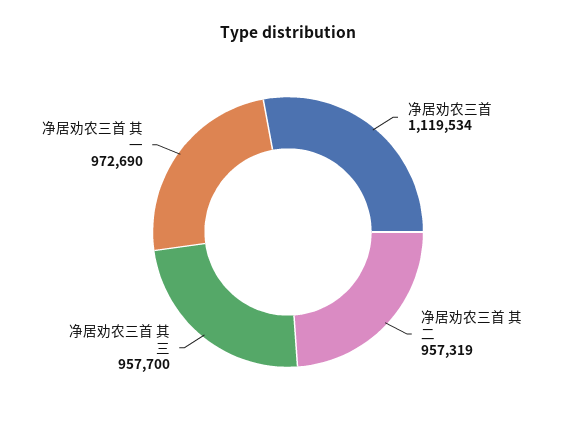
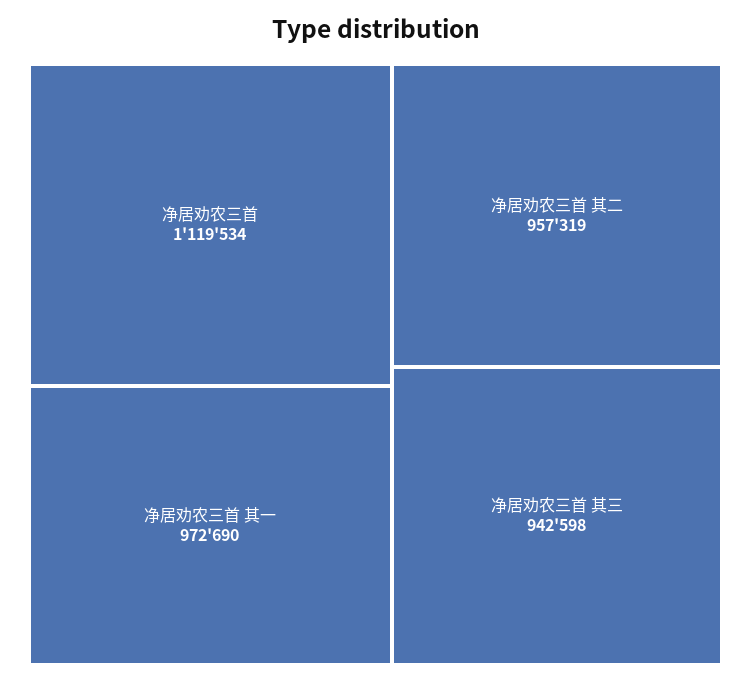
  {
    "净居劝农三首": 1119534,
    "净居劝农三首 其二": 957319,
-   "净居劝农三首 其三": 957700,
+   "净居劝农三首 其三": 942598,
    "净居劝农三首 其一": 972690
  }

